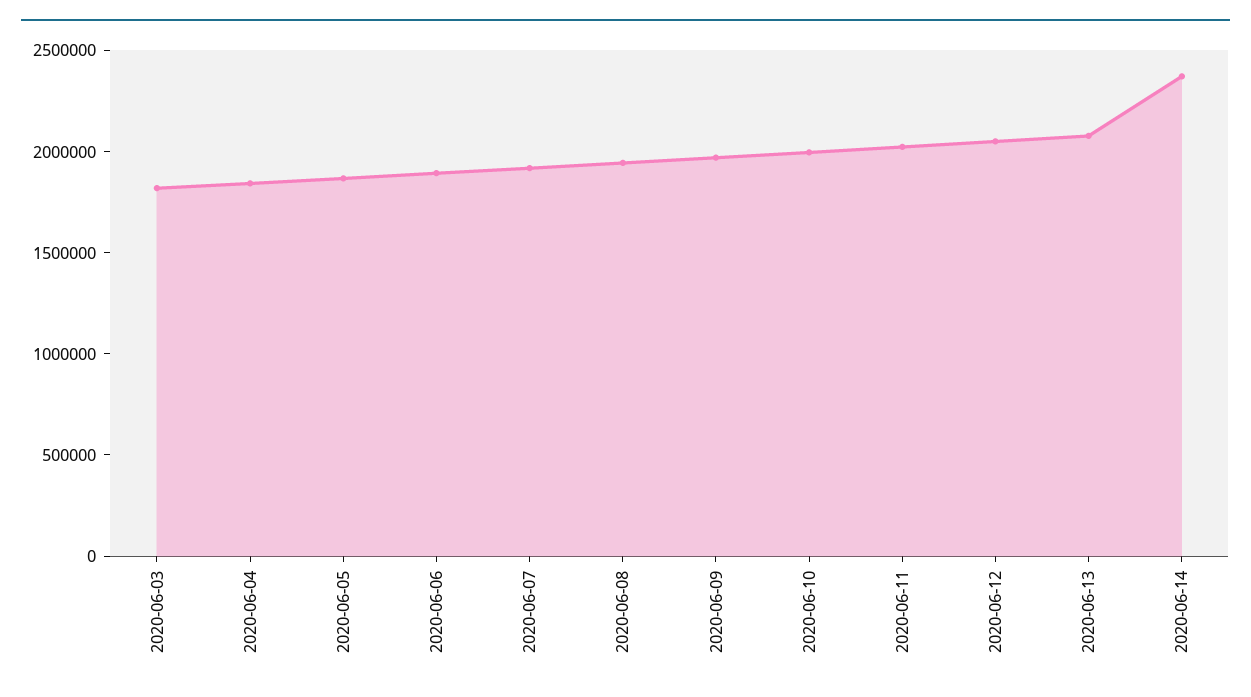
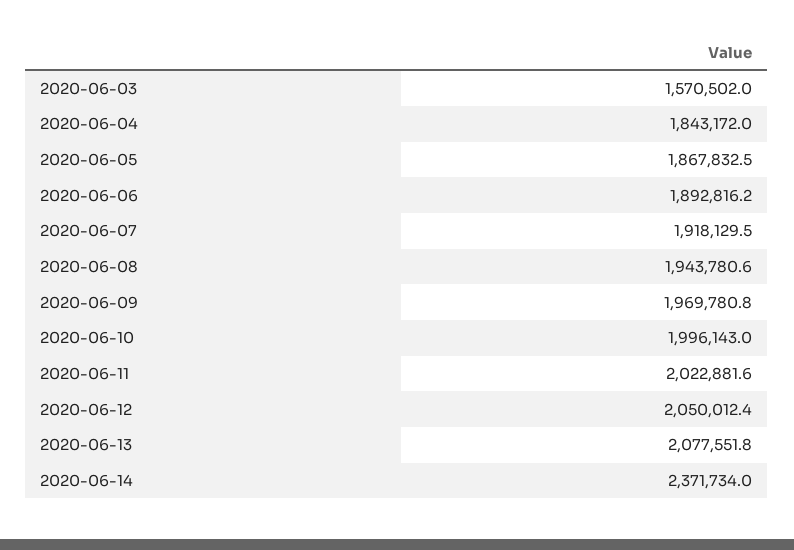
  {
-   "2020-06-03": 1800000,
+   "2020-06-03": 1570502,
    "2020-06-04": 1843172,
    "2020-06-05": 1867832.5,
    "2020-06-06": 1892816.2,
    "2020-06-07": 1918129.5,
    "2020-06-08": 1943780.6,
    "2020-06-09": 1969780.8,
    "2020-06-10": 1996143,
    "2020-06-11": 2022881.6,
    "2020-06-12": 2050012.4,
    "2020-06-13": 2077551.8,
    "2020-06-14": 2371734
  }

